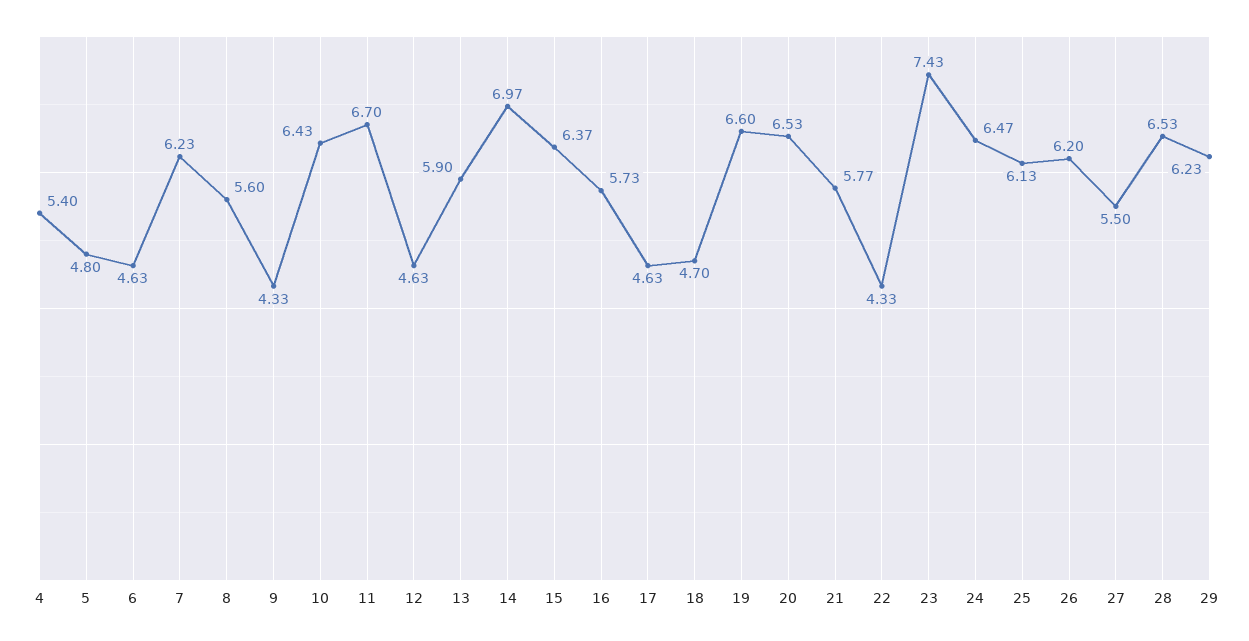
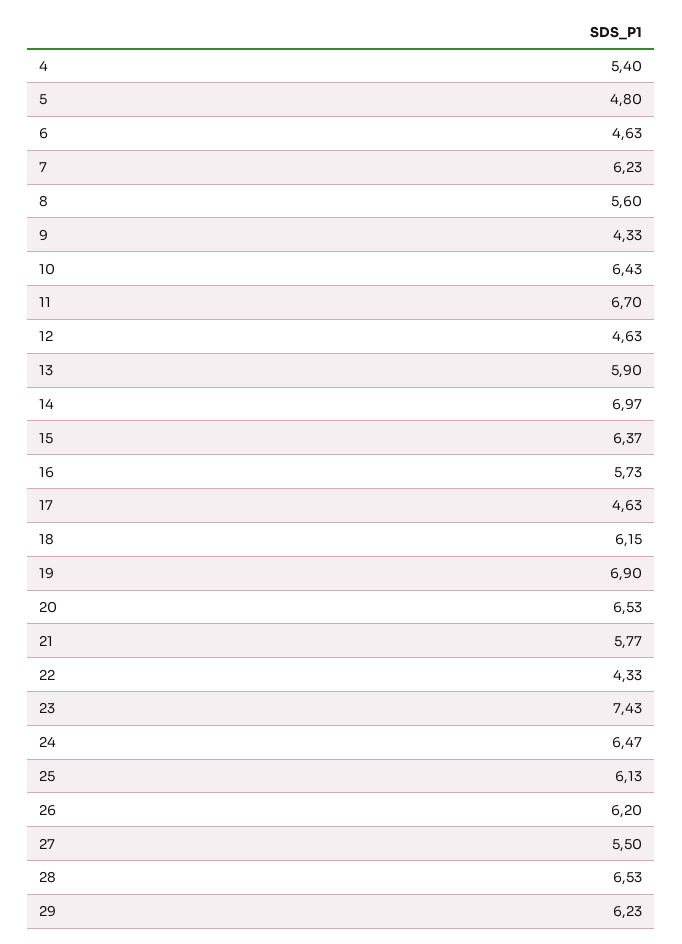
  {
    "4": 5.4,
    "5": 4.8,
    "6": 4.63,
    "7": 6.23,
    "8": 5.6,
    "9": 4.33,
    "10": 6.43,
    "11": 6.7,
    "12": 4.63,
    "13": 5.9,
    "14": 6.97,
    "15": 6.37,
    "16": 5.73,
    "17": 4.63,
-   "18": 4.7,
+   "18": 6.15,
-   "19": 6.6,
+   "19": 6.9,
    "20": 6.53,
    "21": 5.77,
    "22": 4.33,
    "23": 7.43,
    "24": 6.47,
    "25": 6.13,
    "26": 6.2,
    "27": 5.5,
    "28": 6.53,
    "29": 6.23
  }

